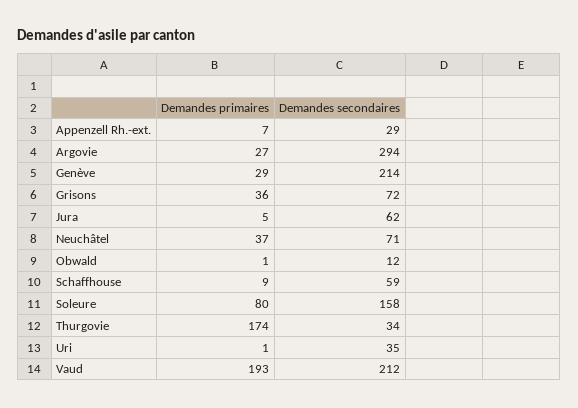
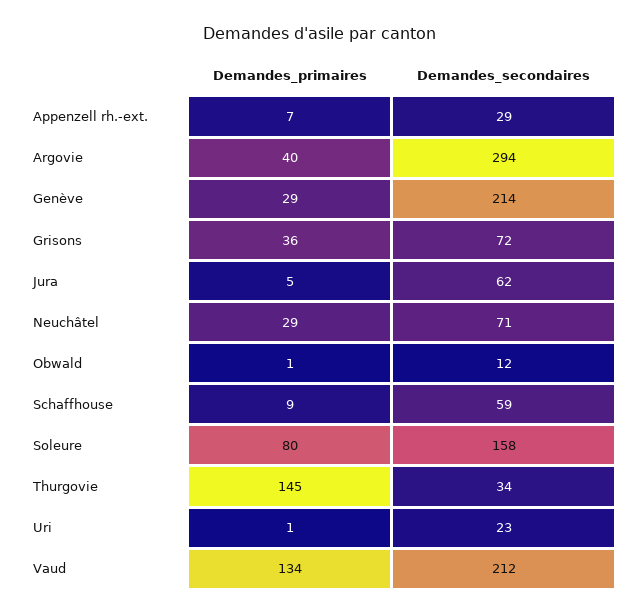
  {
    "Demandes primaires": {
      "Appenzell Rh.-ext.": 7,
-     "Argovie": 27,
+     "Argovie": 40,
      "Genève": 29,
      "Grisons": 36,
      "Jura": 5,
-     "Neuchâtel": 37,
+     "Neuchâtel": 29,
      "Obwald": 1,
      "Schaffhouse": 9,
      "Soleure": 80,
-     "Thurgovie": 174,
+     "Thurgovie": 145,
      "Uri": 1,
-     "Vaud": 193
+     "Vaud": 134
    },
    "Demandes secondaires": {
      "Appenzell Rh.-ext.": 29,
      "Argovie": 294,
      "Genève": 214,
      "Grisons": 72,
      "Jura": 62,
      "Neuchâtel": 71,
      "Obwald": 12,
      "Schaffhouse": 59,
      "Soleure": 158,
      "Thurgovie": 34,
-     "Uri": 35,
+     "Uri": 23,
      "Vaud": 212
    }
  }

